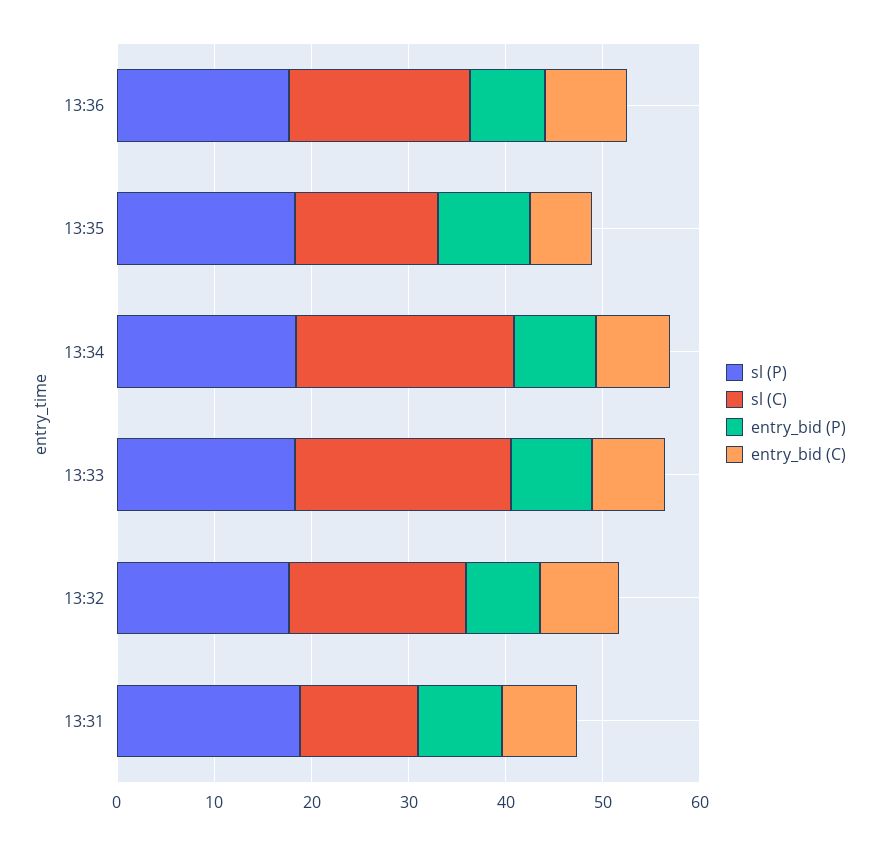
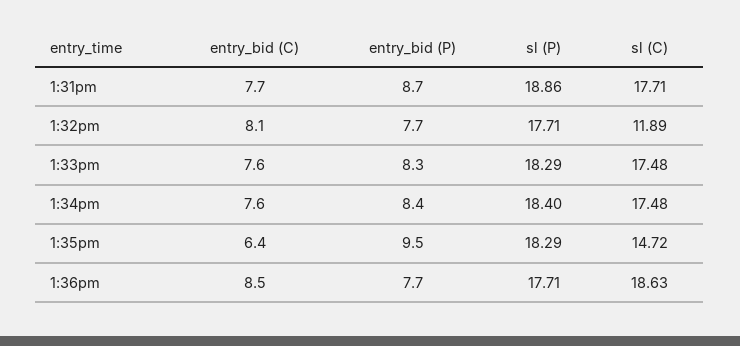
  {
    "sl (P)": {
      "13:36": 17.71,
      "13:35": 18.29,
      "13:34": 18.4,
      "13:33": 18.29,
      "13:32": 17.71,
      "13:31": 18.86
    },
    "sl (C)": {
      "13:36": 18.63,
      "13:35": 14.72,
-     "13:34": 22,
+     "13:34": 17.48,
-     "13:33": 22,
+     "13:33": 17.48,
-     "13:32": 18,
+     "13:32": 11.89,
-     "13:31": 12
+     "13:31": 17.71
    },
    "entry_bid (P)": {
      "13:36": 7.7,
      "13:35": 9.5,
      "13:34": 8.4,
      "13:33": 8.3,
      "13:32": 7.7,
      "13:31": 8.7
    },
    "entry_bid (C)": {
      "13:36": 8.5,
      "13:35": 6.4,
      "13:34": 7.6,
      "13:33": 7.6,
      "13:32": 8.1,
      "13:31": 7.7
    }
  }

